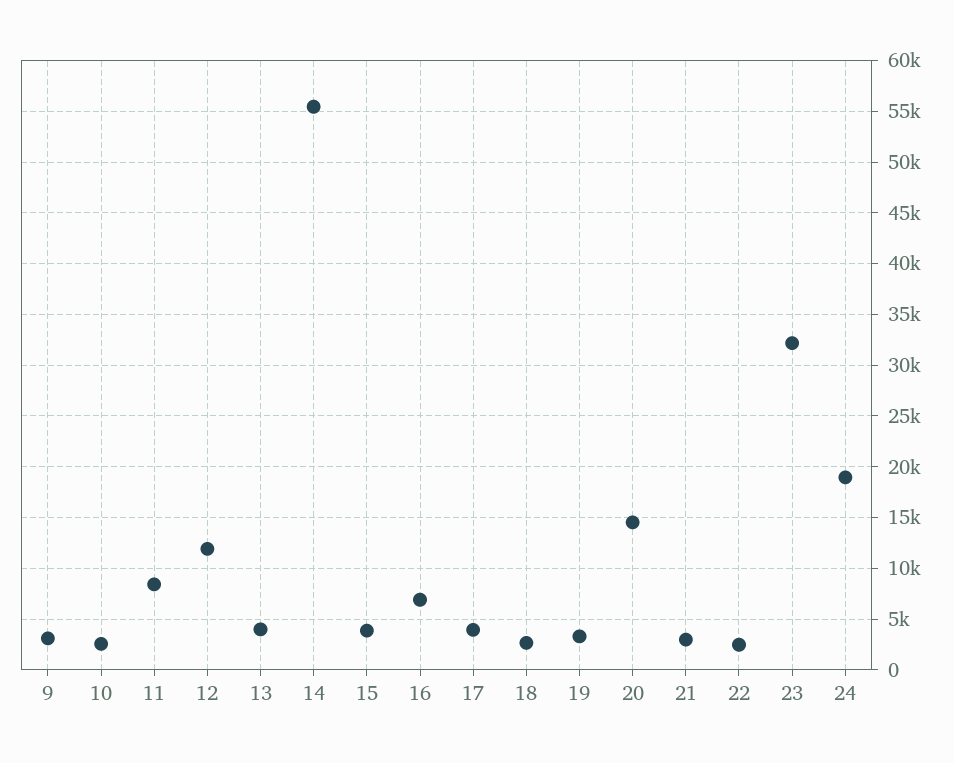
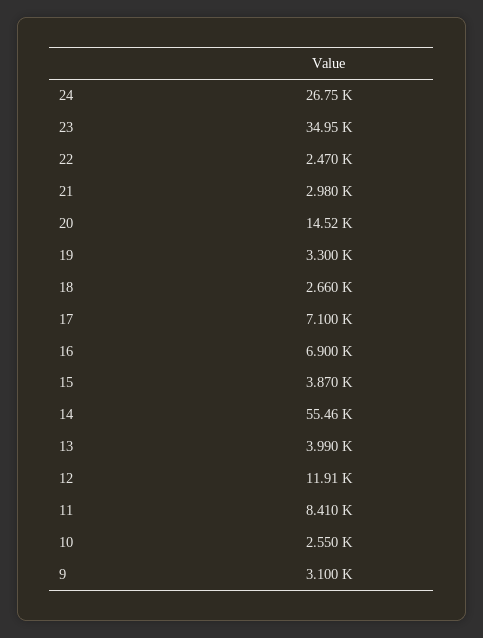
  {
    "9": 3100,
    "10": 2550,
    "11": 8410,
    "12": 11910,
    "13": 3990,
    "14": 55460,
    "15": 3870,
    "16": 6900,
-   "17": 4000,
+   "17": 7100,
    "18": 2660,
    "19": 3300,
    "20": 14520,
    "21": 2980,
    "22": 2470,
-   "23": 32000,
+   "23": 34950,
-   "24": 19000
+   "24": 26750
  }

